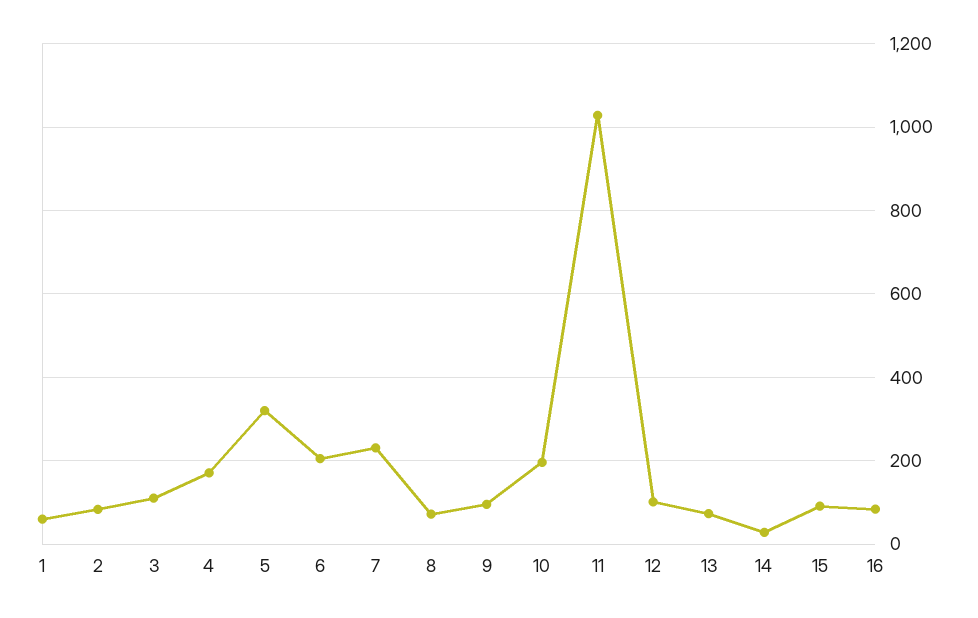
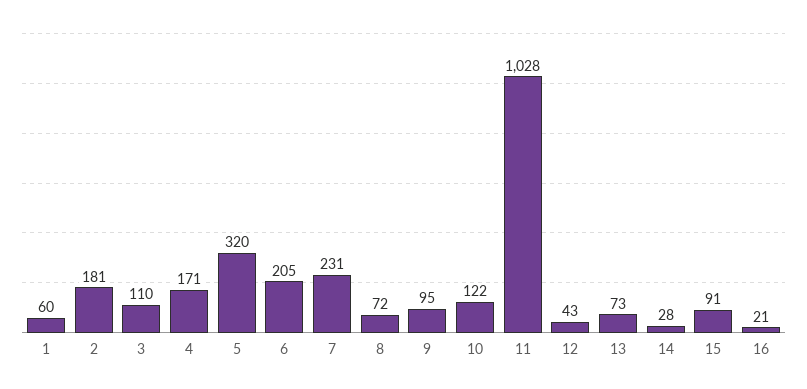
  {
    "1": 60,
-   "2": 80,
+   "2": 181,
    "3": 110,
    "4": 171,
    "5": 320,
    "6": 205,
    "7": 231,
    "8": 72,
    "9": 95,
-   "10": 200,
+   "10": 122,
    "11": 1028,
-   "12": 100,
+   "12": 43,
    "13": 73,
    "14": 28,
    "15": 91,
-   "16": 80
+   "16": 21
  }

